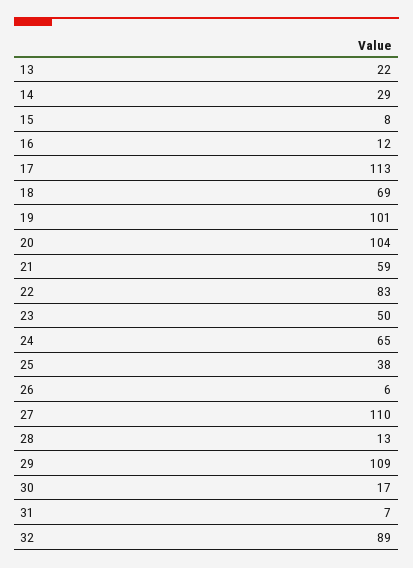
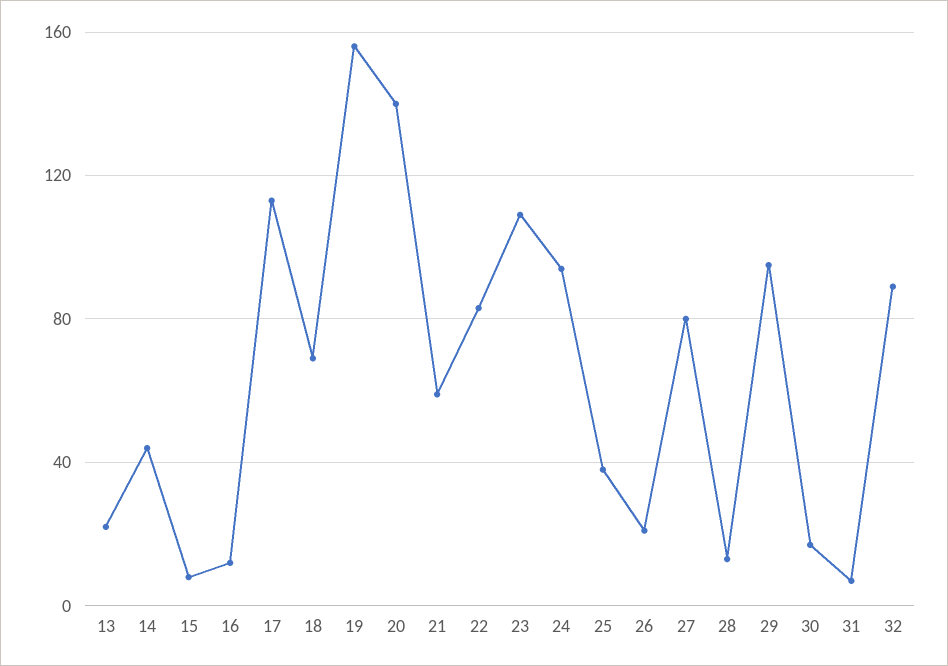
  {
    "13": 22,
-   "14": 29,
+   "14": 45,
    "15": 8,
    "16": 12,
    "17": 113,
    "18": 69,
-   "19": 101,
+   "19": 155,
-   "20": 104,
+   "20": 140,
    "21": 59,
    "22": 83,
-   "23": 50,
+   "23": 110,
-   "24": 65,
+   "24": 95,
    "25": 38,
-   "26": 6,
+   "26": 20,
-   "27": 110,
+   "27": 80,
    "28": 13,
-   "29": 109,
+   "29": 95,
    "30": 17,
    "31": 7,
    "32": 89
  }

